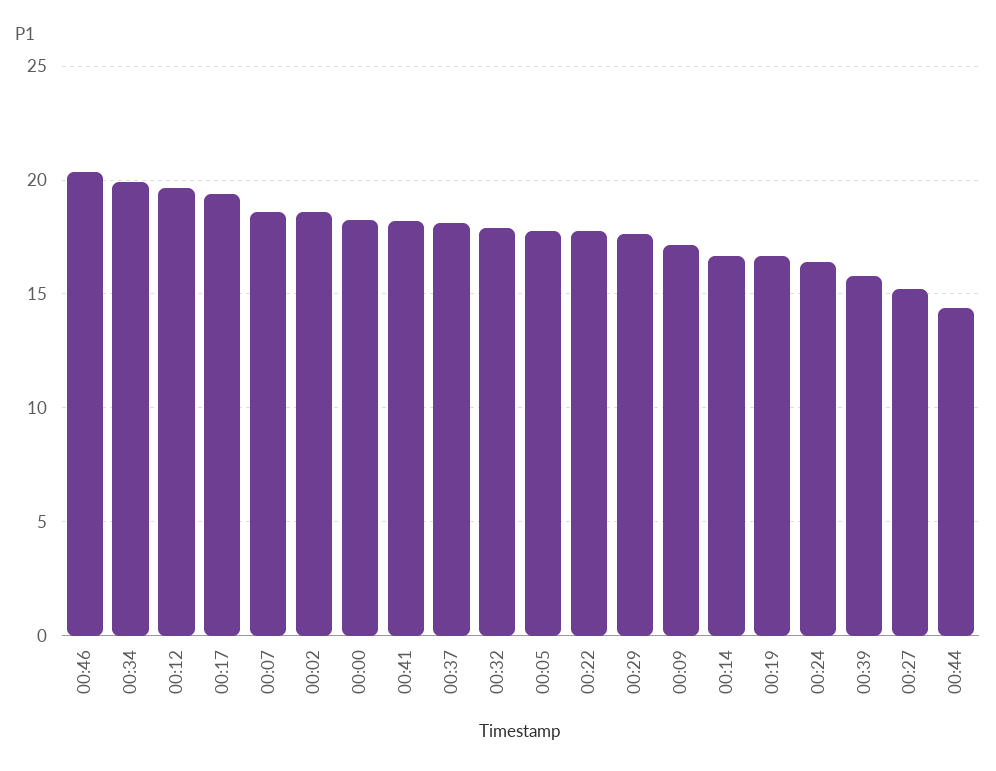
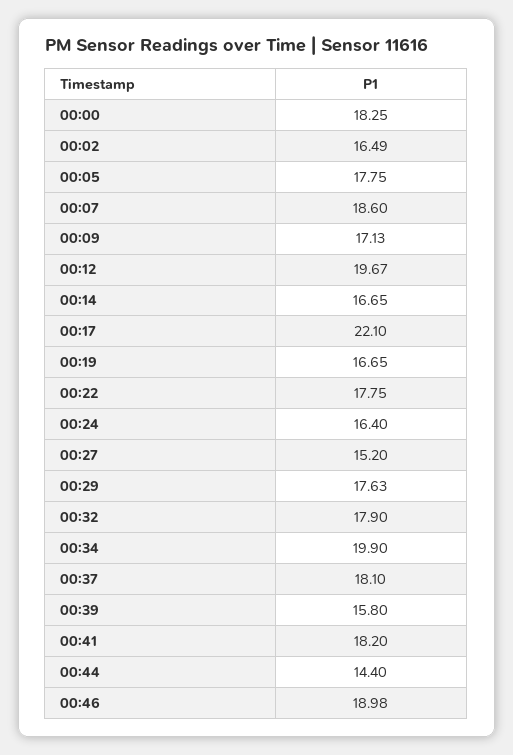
  {
-   "00:46": 20.5,
+   "00:46": 18.98,
    "00:34": 19.9,
    "00:12": 19.67,
-   "00:17": 19.5,
+   "00:17": 22.1,
    "00:07": 18.6,
-   "00:02": 18.5,
+   "00:02": 16.49,
    "00:00": 18.25,
    "00:41": 18.2,
    "00:37": 18.1,
    "00:32": 17.9,
    "00:05": 17.75,
    "00:22": 17.75,
    "00:29": 17.63,
    "00:09": 17.13,
    "00:14": 16.65,
    "00:19": 16.65,
    "00:24": 16.4,
    "00:39": 15.8,
    "00:27": 15.2,
    "00:44": 14.4
  }

